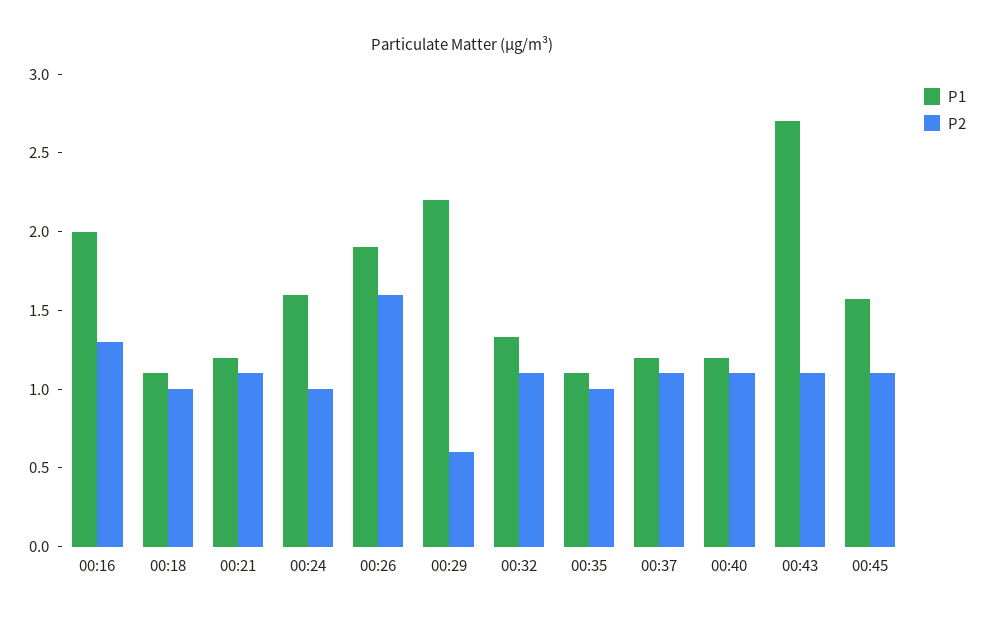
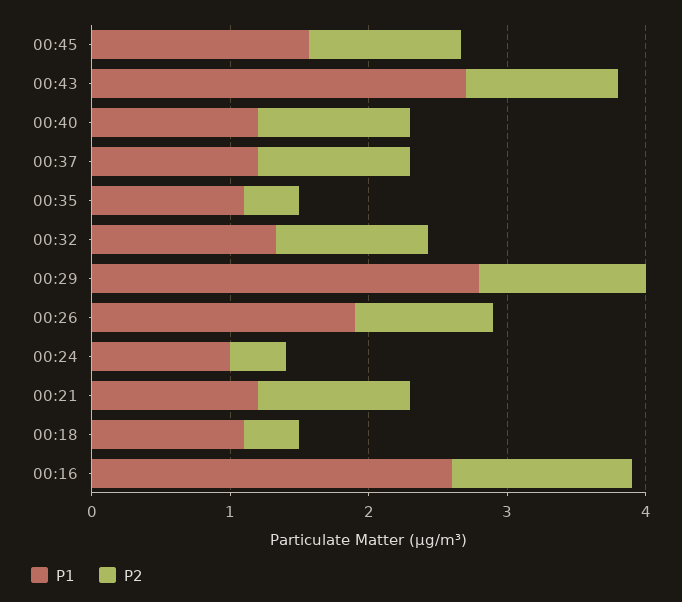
  {
    "P1": {
-     "00:16": 2,
+     "00:16": 2.6,
      "00:18": 1.1,
      "00:21": 1.2,
-     "00:24": 1.6,
+     "00:24": 1,
      "00:26": 1.9,
-     "00:29": 2.2,
+     "00:29": 2.8,
      "00:32": 1.3,
      "00:35": 1.1,
      "00:37": 1.2,
      "00:40": 1.2,
      "00:43": 2.7,
      "00:45": 1.6
    },
    "P2": {
      "00:16": 1.3,
-     "00:18": 1,
+     "00:18": 0.4,
      "00:21": 1.1,
-     "00:24": 1,
+     "00:24": 0.4,
-     "00:26": 1.6,
+     "00:26": 1,
-     "00:29": 0.6,
+     "00:29": 1.2,
      "00:32": 1.1,
-     "00:35": 1,
+     "00:35": 0.4,
      "00:37": 1.1,
      "00:40": 1.1,
      "00:43": 1.1,
      "00:45": 1.1
    }
  }

